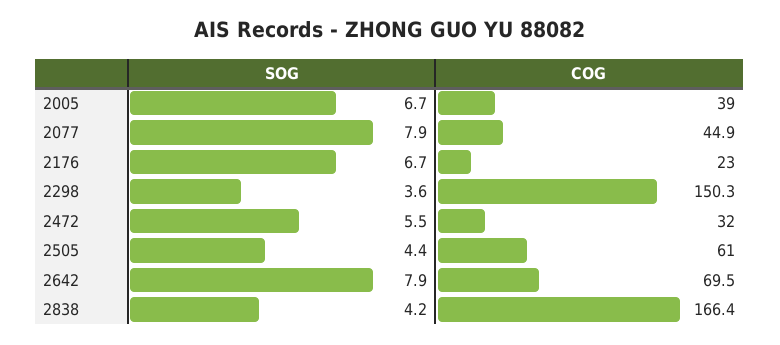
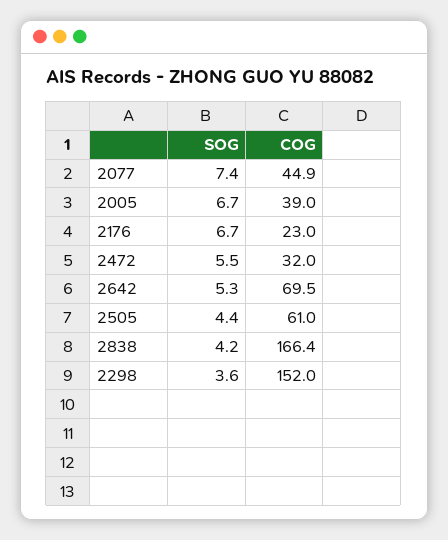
  {
    "SOG": {
      "2005": 6.7,
-     "2077": 7.9,
+     "2077": 7.4,
      "2176": 6.7,
      "2298": 3.6,
      "2472": 5.5,
      "2505": 4.4,
-     "2642": 7.9,
+     "2642": 5.3,
      "2838": 4.2
    },
    "COG": {
      "2005": 39,
      "2077": 44.9,
      "2176": 23,
-     "2298": 150.3,
+     "2298": 152,
      "2472": 32,
      "2505": 61,
      "2642": 69.5,
      "2838": 166.4
    }
  }

